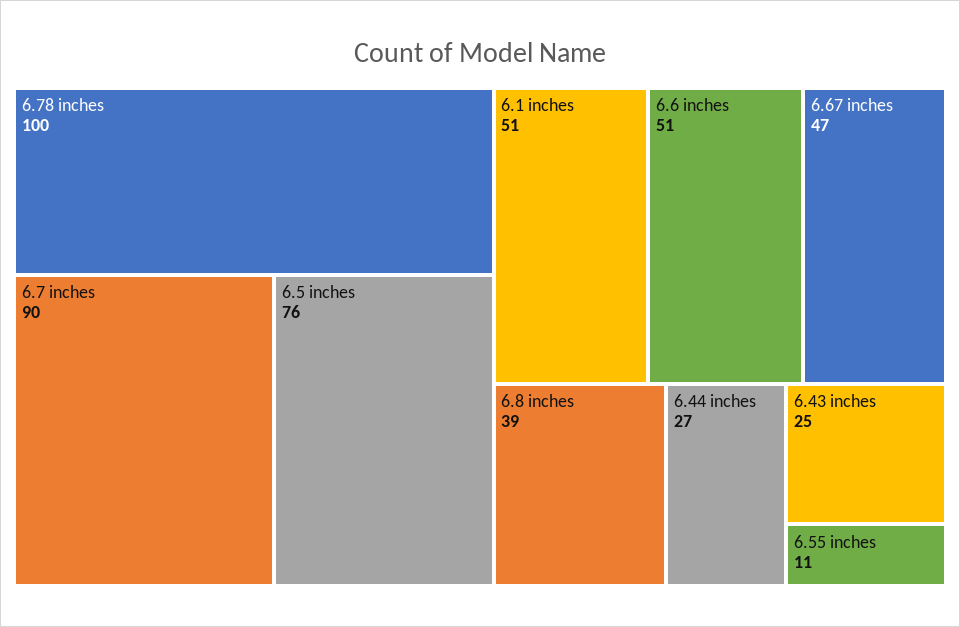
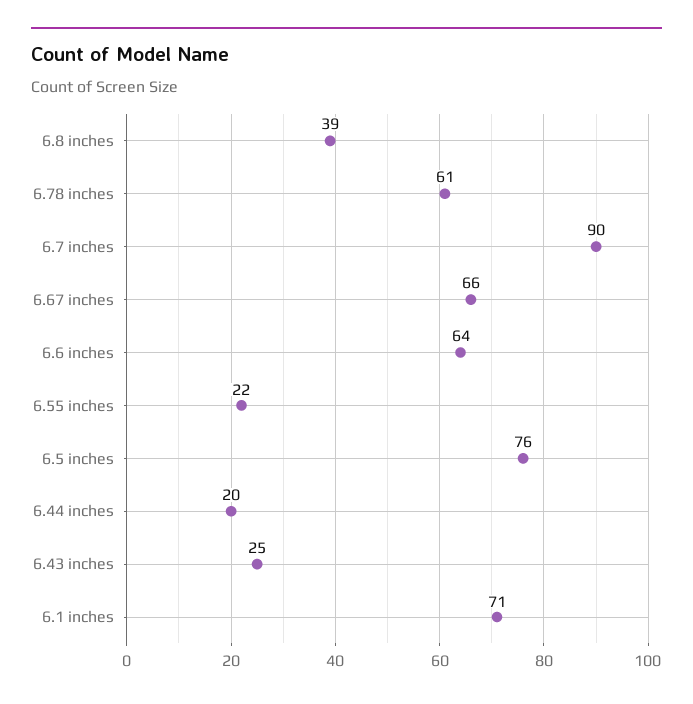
  {
-   "6.78 inches": 100,
+   "6.78 inches": 61,
    "6.7 inches": 90,
    "6.5 inches": 76,
-   "6.1 inches": 51,
+   "6.1 inches": 71,
-   "6.6 inches": 51,
+   "6.6 inches": 64,
-   "6.67 inches": 47,
+   "6.67 inches": 66,
    "6.8 inches": 39,
-   "6.44 inches": 27,
+   "6.44 inches": 20,
    "6.43 inches": 25,
-   "6.55 inches": 11
+   "6.55 inches": 22
  }

